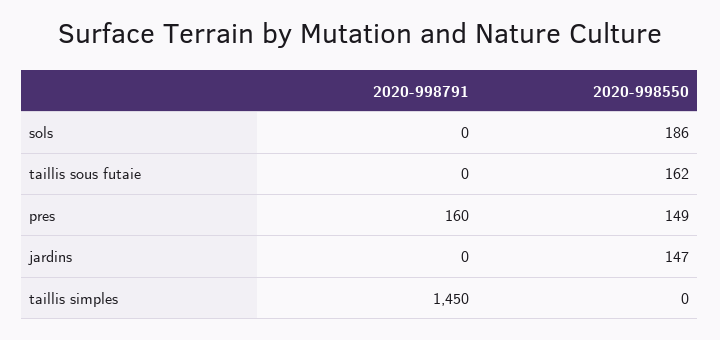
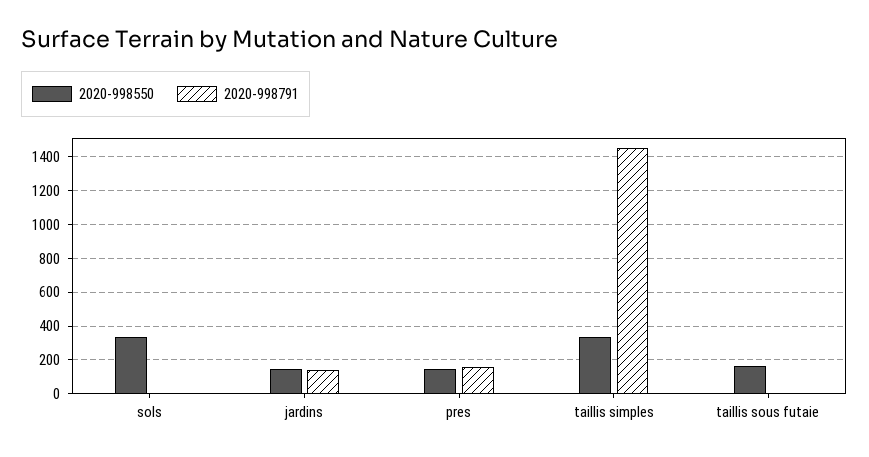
  {
    "2020-998791": {
      "sols": 0,
      "taillis sous futaie": 0,
      "pres": 160,
-     "jardins": 0,
+     "jardins": 150,
      "taillis simples": 1450
    },
    "2020-998550": {
-     "sols": 186,
+     "sols": 350,
      "taillis sous futaie": 162,
      "pres": 149,
      "jardins": 147,
-     "taillis simples": 0
+     "taillis simples": 350
    }
  }

